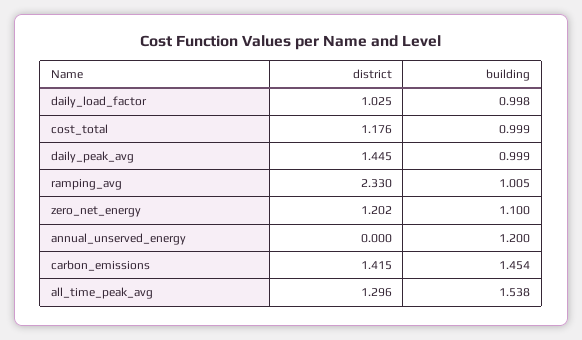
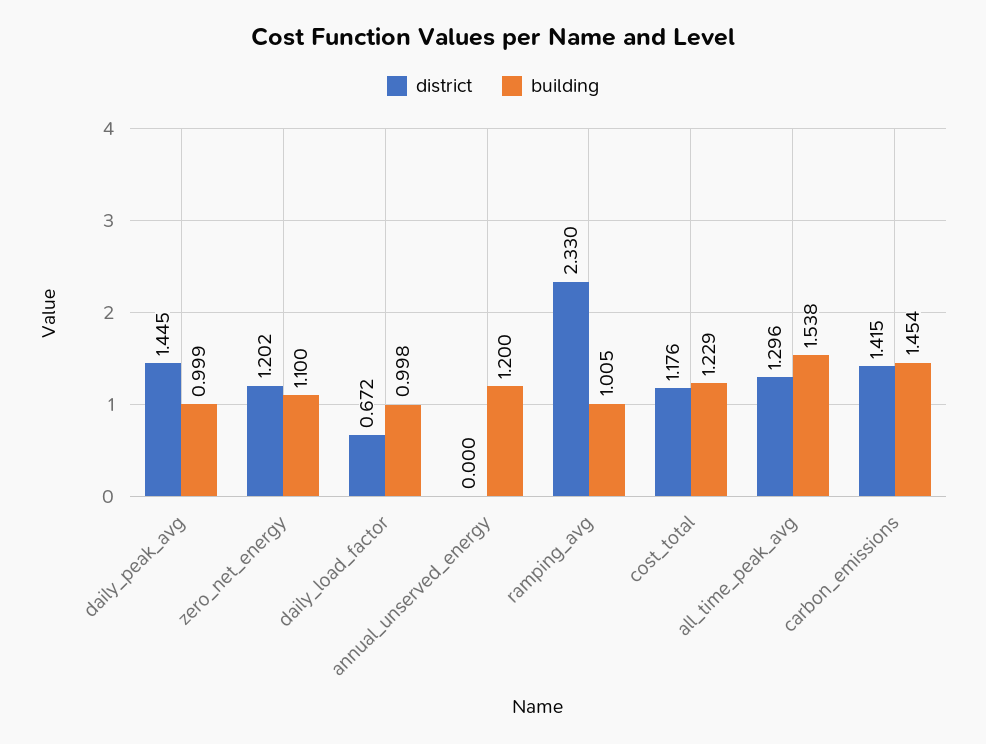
  {
    "district": {
-     "daily_load_factor": 1.025,
+     "daily_load_factor": 0.672,
      "cost_total": 1.176,
      "daily_peak_avg": 1.445,
      "ramping_avg": 2.33,
      "zero_net_energy": 1.202,
      "annual_unserved_energy": 0,
      "carbon_emissions": 1.415,
      "all_time_peak_avg": 1.296
    },
    "building": {
      "daily_load_factor": 0.998,
-     "cost_total": 0.999,
+     "cost_total": 1.229,
      "daily_peak_avg": 0.999,
      "ramping_avg": 1.005,
      "zero_net_energy": 1.1,
      "annual_unserved_energy": 1.2,
      "carbon_emissions": 1.454,
      "all_time_peak_avg": 1.538
    }
  }

